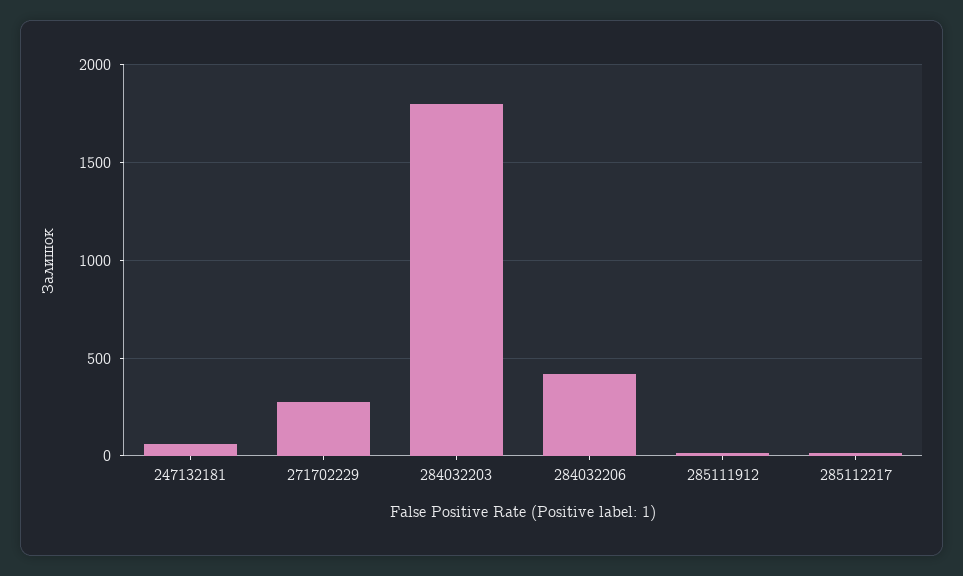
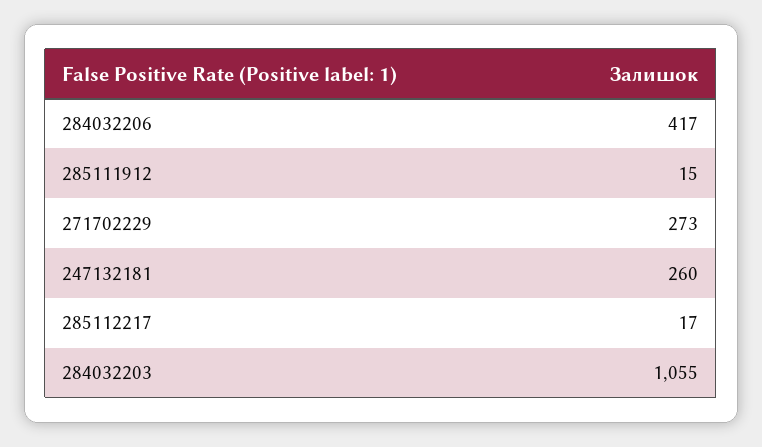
  {
-   "247132181": 50,
+   "247132181": 260,
    "271702229": 273,
-   "284032203": 1800,
+   "284032203": 1055,
    "284032206": 417,
    "285111912": 15,
    "285112217": 17
  }

